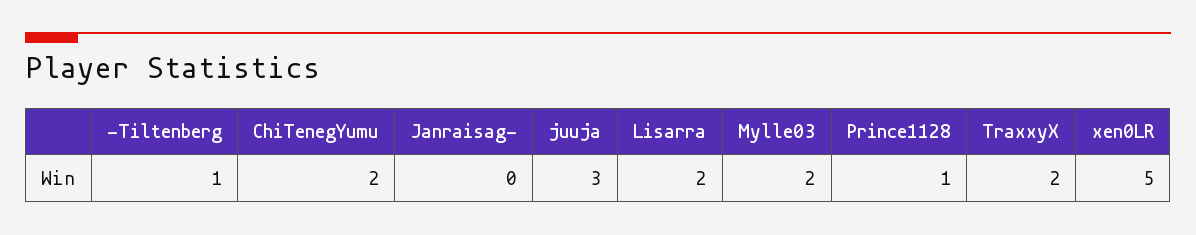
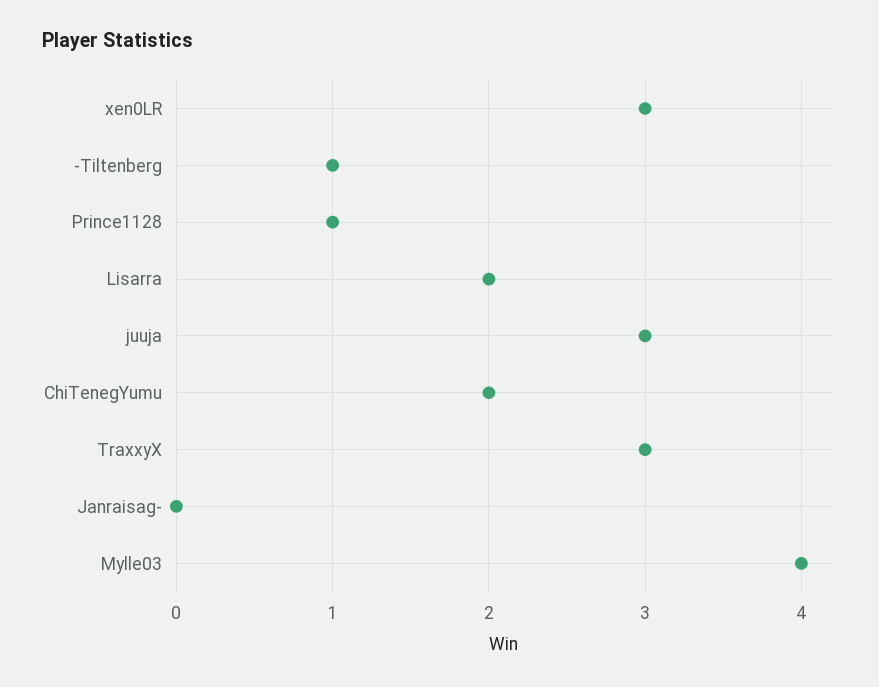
  {
    "-Tiltenberg": 1,
    "ChiTenegYumu": 2,
    "Janraisag-": 0,
    "juuja": 3,
    "Lisarra": 2,
-   "Mylle03": 2,
+   "Mylle03": 4,
    "Prince1128": 1,
-   "TraxxyX": 2,
+   "TraxxyX": 3,
-   "xen0LR": 5
+   "xen0LR": 3
  }

